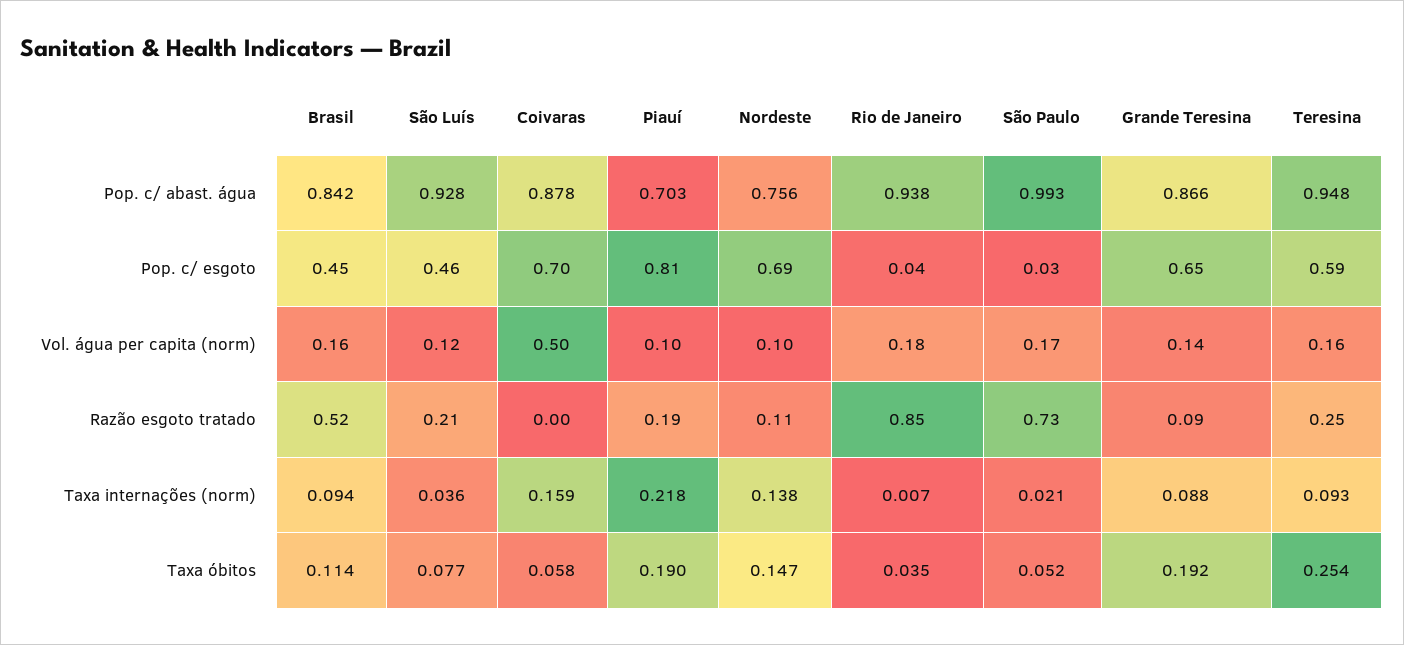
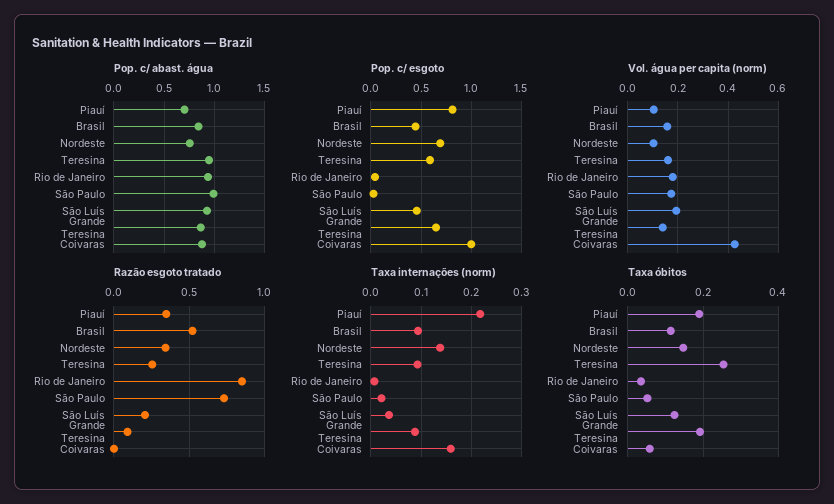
  {
    "Pop. c/ abast. água": {
      "Brasil": 0.842,
      "São Luís": 0.928,
      "Coivaras": 0.878,
      "Piauí": 0.703,
      "Nordeste": 0.756,
      "Rio de Janeiro": 0.938,
      "São Paulo": 0.993,
      "Grande Teresina": 0.866,
      "Teresina": 0.948
    },
    "Pop. c/ esgoto": {
      "Brasil": 0.45,
      "São Luís": 0.46,
-     "Coivaras": 0.7,
+     "Coivaras": 1,
      "Piauí": 0.81,
      "Nordeste": 0.69,
      "Rio de Janeiro": 0.04,
      "São Paulo": 0.03,
      "Grande Teresina": 0.65,
      "Teresina": 0.59
    },
    "Vol. água per capita (norm)": {
      "Brasil": 0.16,
-     "São Luís": 0.12,
+     "São Luís": 0.2,
-     "Coivaras": 0.5,
+     "Coivaras": 0.425,
      "Piauí": 0.1,
      "Nordeste": 0.1,
      "Rio de Janeiro": 0.18,
      "São Paulo": 0.17,
      "Grande Teresina": 0.14,
      "Teresina": 0.16
    },
    "Razão esgoto tratado": {
      "Brasil": 0.52,
      "São Luís": 0.21,
      "Coivaras": 0,
-     "Piauí": 0.19,
+     "Piauí": 0.35,
-     "Nordeste": 0.11,
+     "Nordeste": 0.35,
      "Rio de Janeiro": 0.85,
      "São Paulo": 0.73,
      "Grande Teresina": 0.09,
      "Teresina": 0.25
    },
    "Taxa internações (norm)": {
      "Brasil": 0.094,
      "São Luís": 0.036,
      "Coivaras": 0.159,
      "Piauí": 0.218,
      "Nordeste": 0.138,
      "Rio de Janeiro": 0.007,
      "São Paulo": 0.021,
      "Grande Teresina": 0.088,
      "Teresina": 0.093
    },
    "Taxa óbitos": {
      "Brasil": 0.114,
-     "São Luís": 0.077,
+     "São Luís": 0.12,
      "Coivaras": 0.058,
      "Piauí": 0.19,
      "Nordeste": 0.147,
      "Rio de Janeiro": 0.035,
      "São Paulo": 0.052,
      "Grande Teresina": 0.192,
      "Teresina": 0.254
    }
  }

